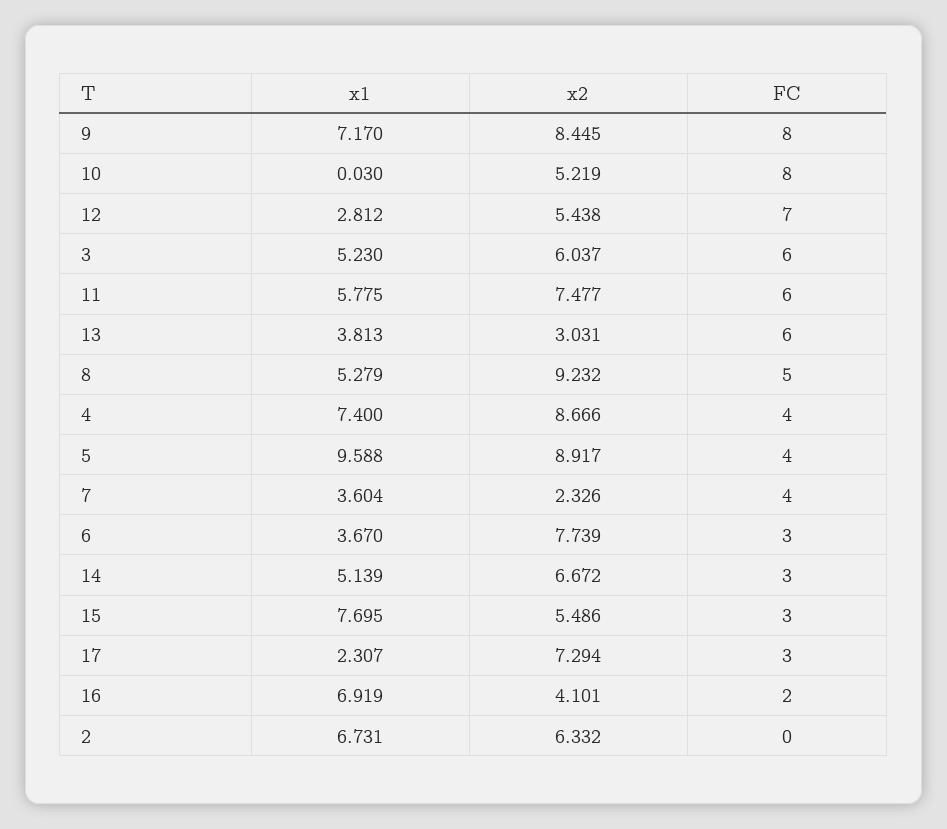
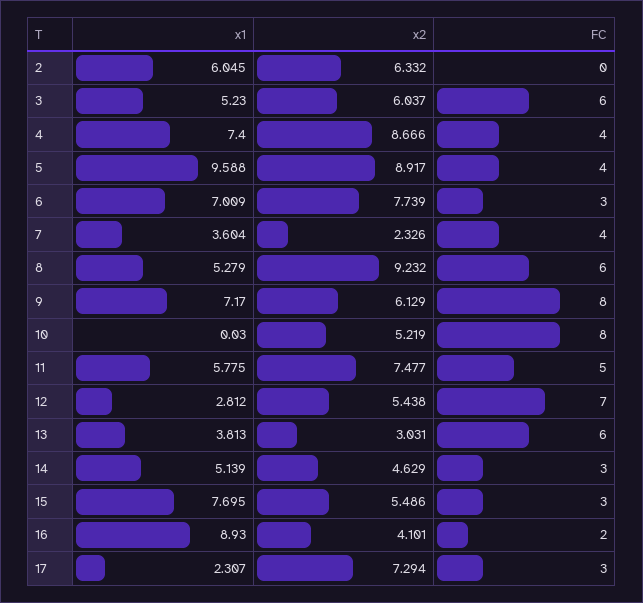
  {
    "x1": {
      "9": 7.17,
      "10": 0.03,
      "12": 2.812,
      "3": 5.23,
      "11": 5.775,
      "13": 3.813,
      "8": 5.279,
      "4": 7.4,
      "5": 9.588,
      "7": 3.604,
-     "6": 3.67,
+     "6": 7.009,
      "14": 5.139,
      "15": 7.695,
      "17": 2.307,
-     "16": 6.919,
+     "16": 8.93,
-     "2": 6.731
+     "2": 6.045
    },
    "x2": {
-     "9": 8.445,
+     "9": 6.129,
      "10": 5.219,
      "12": 5.438,
      "3": 6.037,
      "11": 7.477,
      "13": 3.031,
      "8": 9.232,
      "4": 8.666,
      "5": 8.917,
      "7": 2.326,
      "6": 7.739,
-     "14": 6.672,
+     "14": 4.629,
      "15": 5.486,
      "17": 7.294,
      "16": 4.101,
      "2": 6.332
    },
    "FC": {
      "9": 8,
      "10": 8,
      "12": 7,
      "3": 6,
-     "11": 6,
+     "11": 5,
      "13": 6,
-     "8": 5,
+     "8": 6,
      "4": 4,
      "5": 4,
      "7": 4,
      "6": 3,
      "14": 3,
      "15": 3,
      "17": 3,
      "16": 2,
      "2": 0
    }
  }

